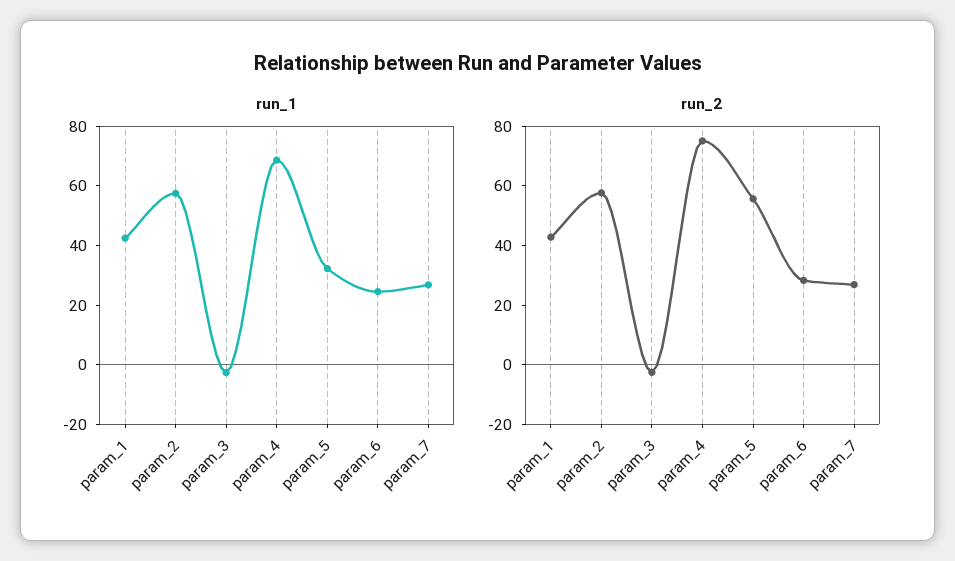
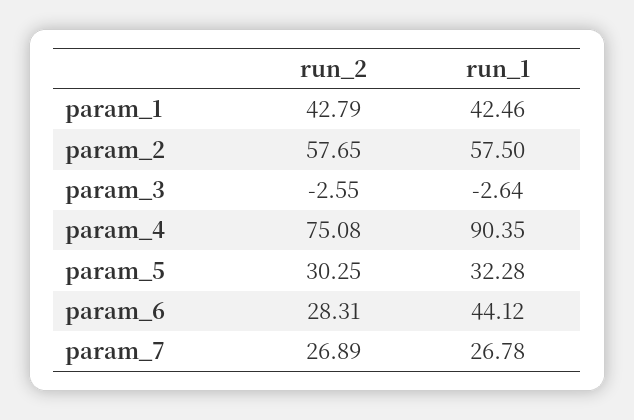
  {
    "run_1": {
      "param_1": 42.46,
      "param_2": 57.5,
      "param_3": -2.64,
-     "param_4": 70,
+     "param_4": 90.35,
      "param_5": 32.28,
-     "param_6": 25,
+     "param_6": 44.12,
      "param_7": 26.78
    },
    "run_2": {
      "param_1": 42.79,
      "param_2": 57.65,
      "param_3": -2.55,
      "param_4": 75.08,
-     "param_5": 55,
+     "param_5": 30.25,
      "param_6": 28.31,
      "param_7": 26.89
    }
  }

